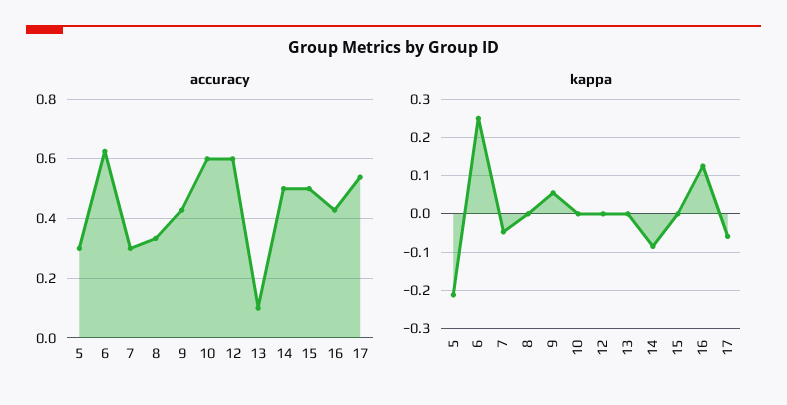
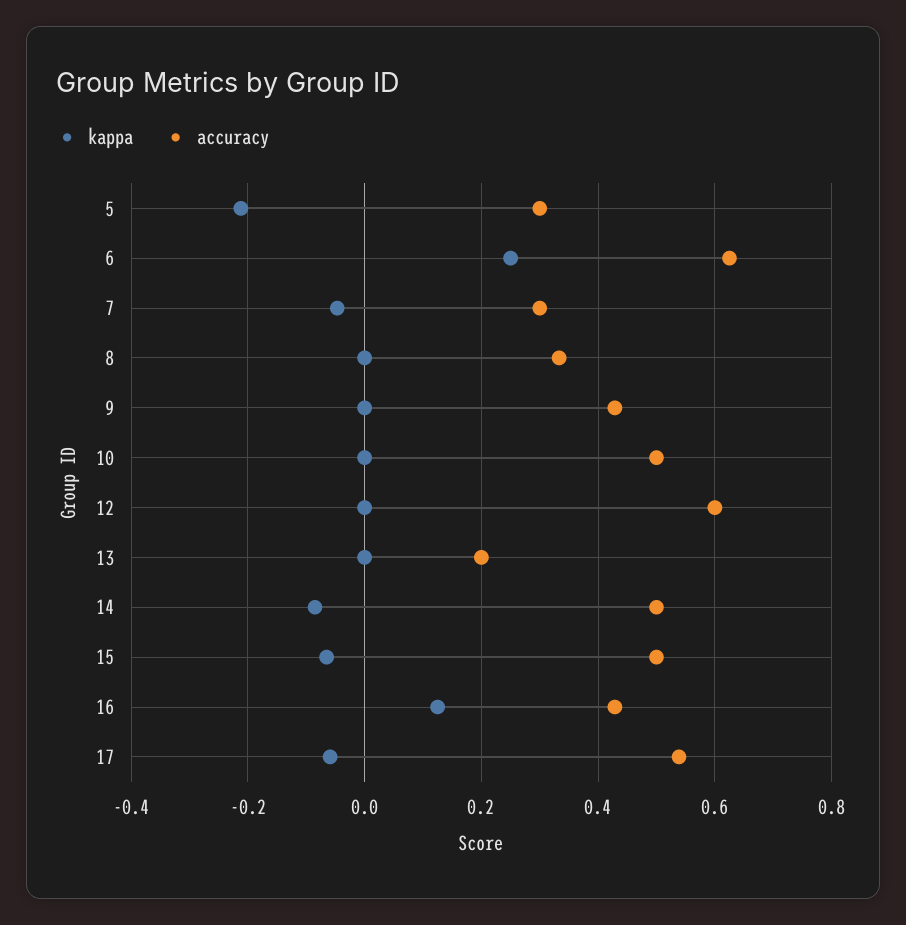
  {
    "accuracy": {
      "5": 0.3,
      "6": 0.62,
      "7": 0.3,
      "8": 0.34,
      "9": 0.42,
-     "10": 0.6,
+     "10": 0.5,
      "12": 0.6,
-     "13": 0.1,
+     "13": 0.2,
      "14": 0.5,
      "15": 0.5,
      "16": 0.42,
      "17": 0.54
    },
    "kappa": {
      "5": -0.22,
      "6": 0.26,
      "7": -0.04,
      "8": 0,
-     "9": 0.06,
+     "9": 0,
      "10": 0,
      "12": 0,
      "13": 0,
      "14": -0.08,
-     "15": 0,
+     "15": -0.06,
      "16": 0.12,
      "17": -0.06
    }
  }

